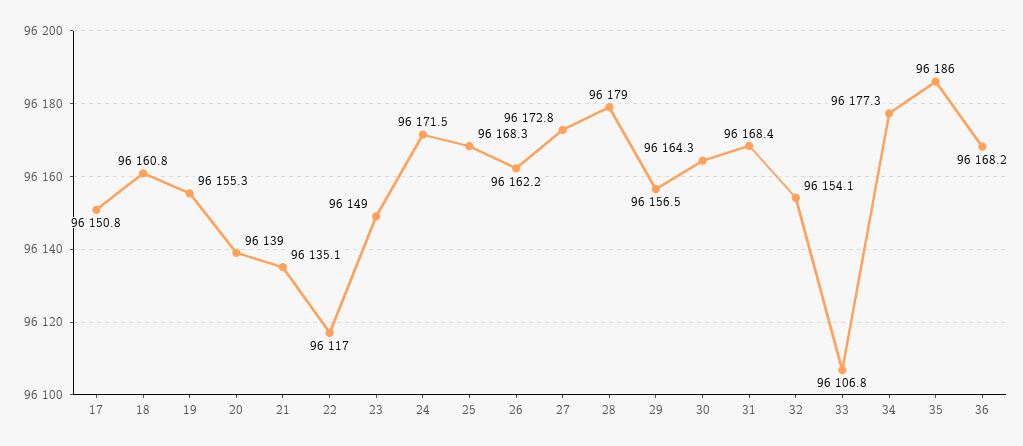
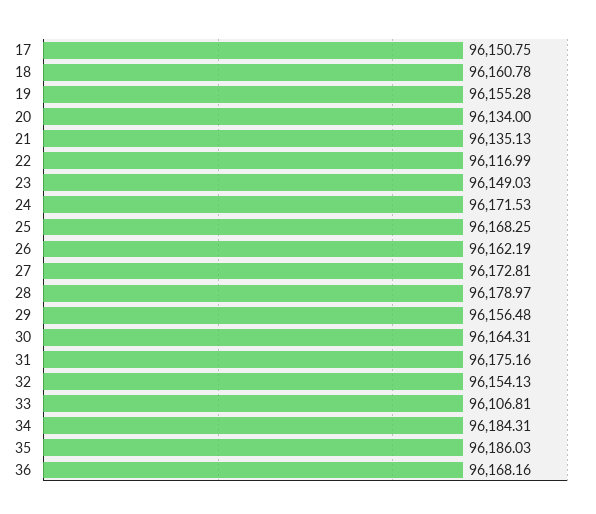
  {
    "17": 96150.75,
    "18": 96160.78,
    "19": 96155.28,
-   "20": 96139,
+   "20": 96134,
    "21": 96135.13,
    "22": 96116.99,
    "23": 96149.03,
    "24": 96171.53,
    "25": 96168.25,
    "26": 96162.19,
    "27": 96172.81,
    "28": 96178.97,
    "29": 96156.48,
    "30": 96164.31,
-   "31": 96168.4,
+   "31": 96175.16,
    "32": 96154.13,
    "33": 96106.81,
-   "34": 96177.3,
+   "34": 96184.31,
    "35": 96186.03,
    "36": 96168.16
  }

